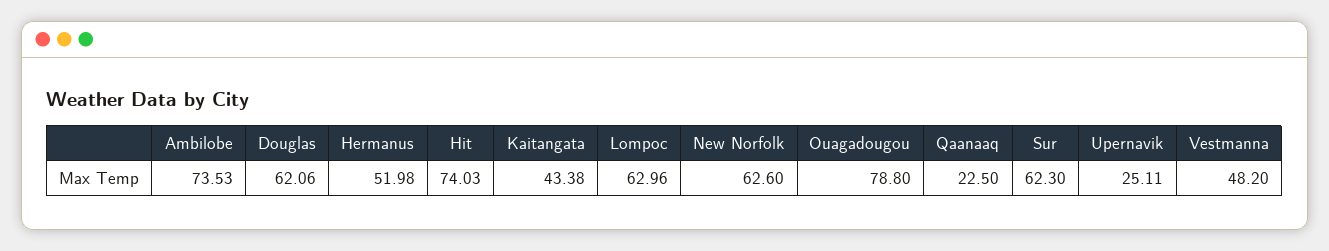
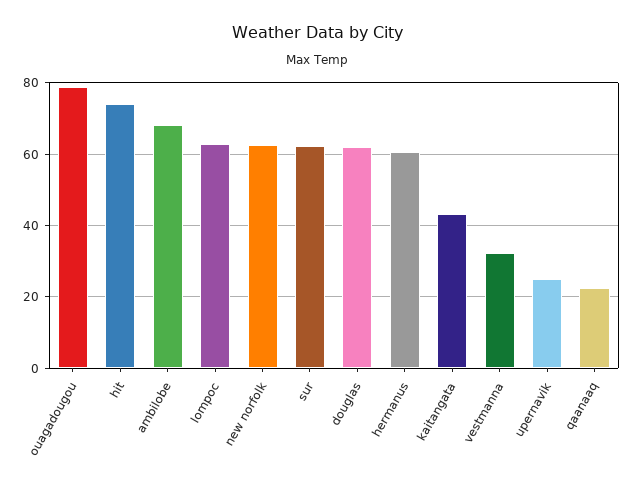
  {
-   "Ambilobe": 73.53,
+   "Ambilobe": 68,
    "Douglas": 62.06,
-   "Hermanus": 51.98,
+   "Hermanus": 60,
    "Hit": 74.03,
    "Kaitangata": 43.38,
    "Lompoc": 62.96,
    "New Norfolk": 62.6,
    "Ouagadougou": 78.8,
    "Qaanaaq": 22.5,
    "Sur": 62.3,
    "Upernavik": 25.11,
-   "Vestmanna": 48.2
+   "Vestmanna": 32
  }

